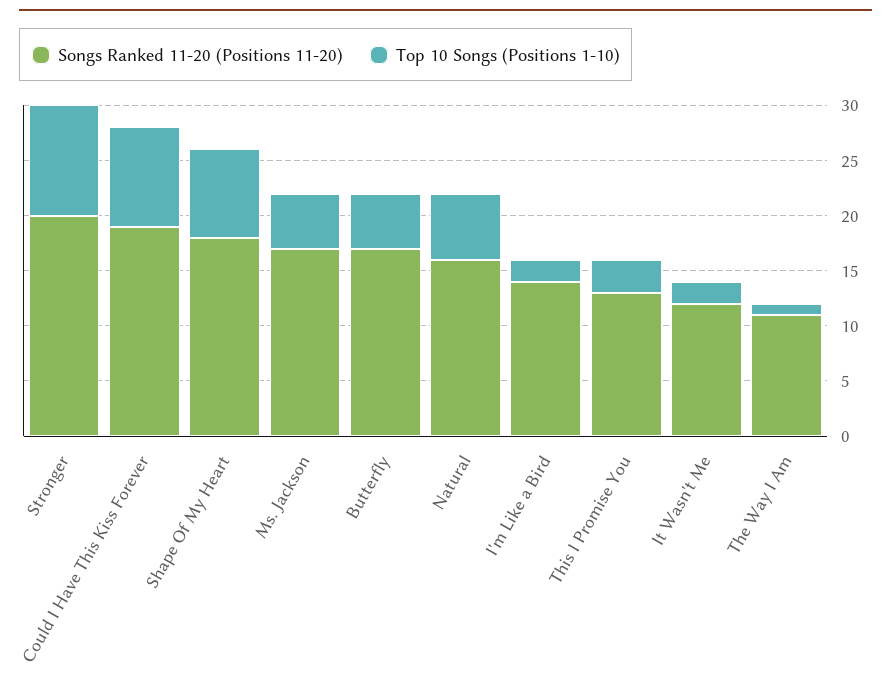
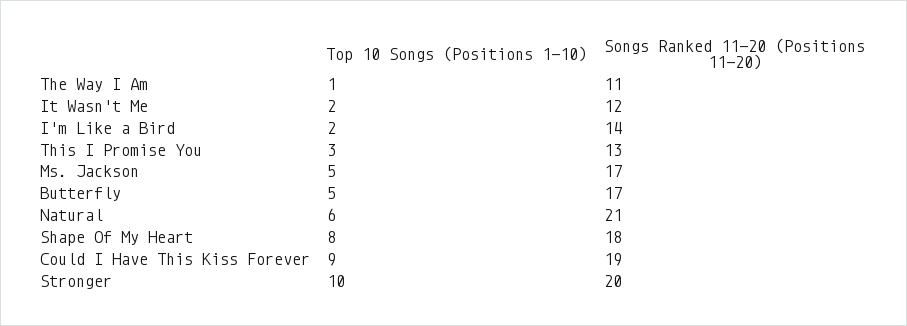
  {
    "Songs Ranked 11-20 (Positions 11-20)": {
      "Stronger": 20,
      "Could I Have This Kiss Forever": 19,
      "Shape Of My Heart": 18,
      "Ms. Jackson": 17,
      "Butterfly": 17,
-     "Natural": 16,
+     "Natural": 21,
      "I'm Like a Bird": 14,
      "This I Promise You": 13,
      "It Wasn't Me": 12,
      "The Way I Am": 11
    },
    "Top 10 Songs (Positions 1-10)": {
      "Stronger": 10,
      "Could I Have This Kiss Forever": 9,
      "Shape Of My Heart": 8,
      "Ms. Jackson": 5,
      "Butterfly": 5,
      "Natural": 6,
      "I'm Like a Bird": 2,
      "This I Promise You": 3,
      "It Wasn't Me": 2,
      "The Way I Am": 1
    }
  }

